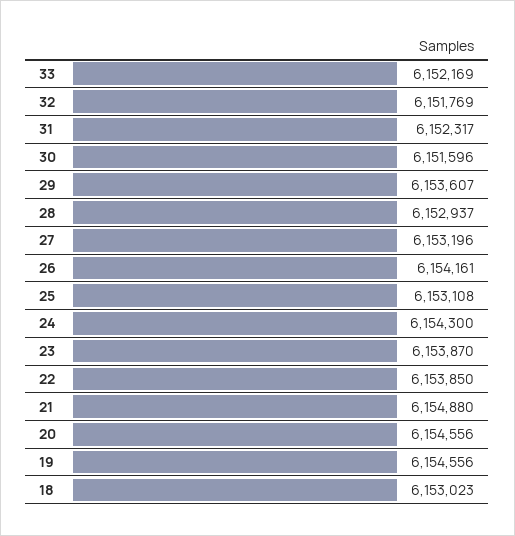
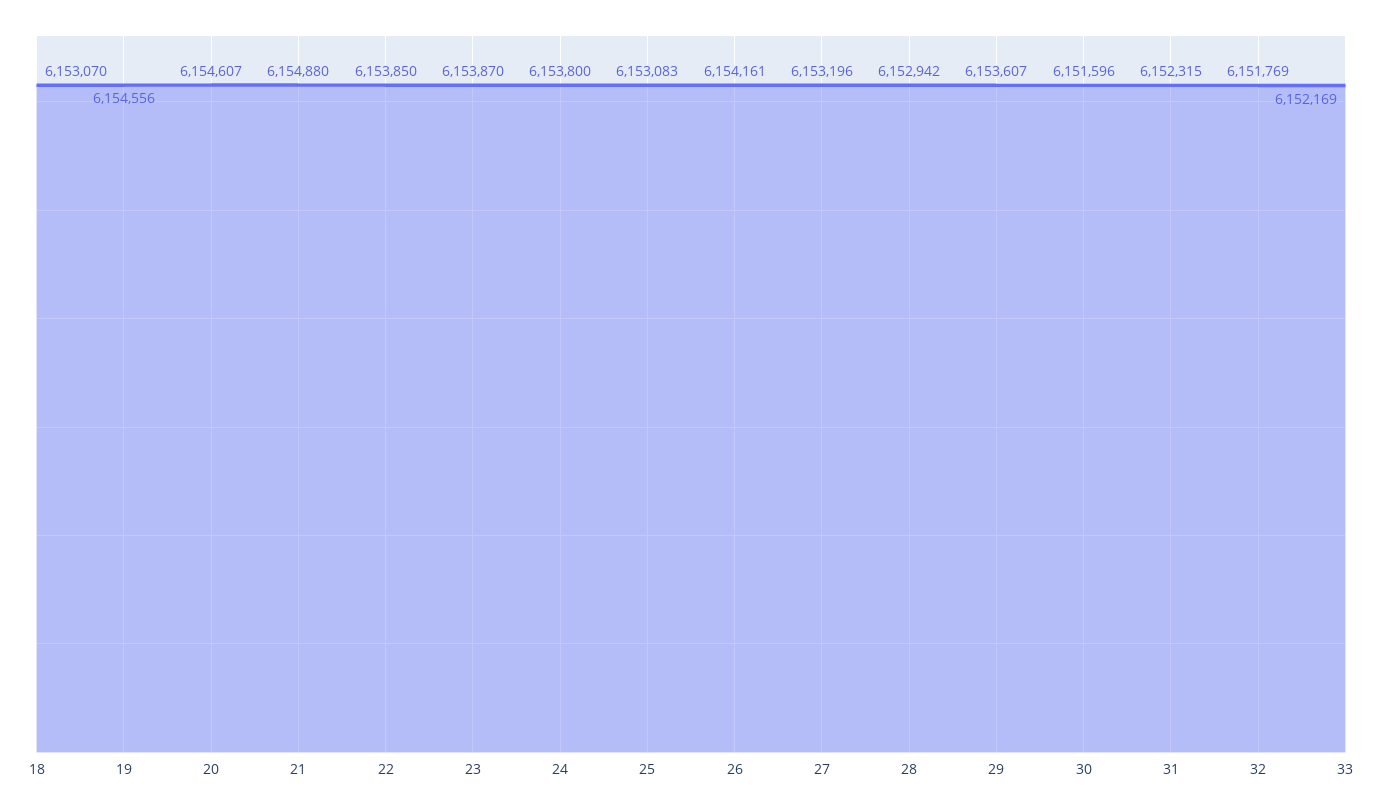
  {
    "33": 6152169,
    "32": 6151769,
-   "31": 6152317,
+   "31": 6152315,
    "30": 6151596,
    "29": 6153607,
-   "28": 6152937,
+   "28": 6152942,
    "27": 6153196,
    "26": 6154161,
-   "25": 6153108,
+   "25": 6153083,
-   "24": 6154300,
+   "24": 6153800,
    "23": 6153870,
    "22": 6153850,
    "21": 6154880,
-   "20": 6154556,
+   "20": 6154607,
    "19": 6154556,
-   "18": 6153023
+   "18": 6153070
  }

